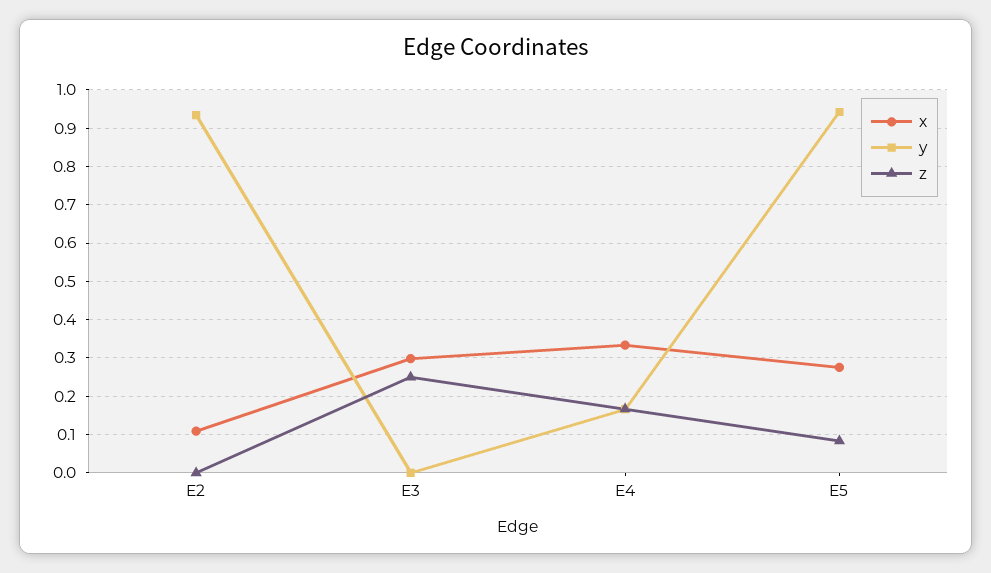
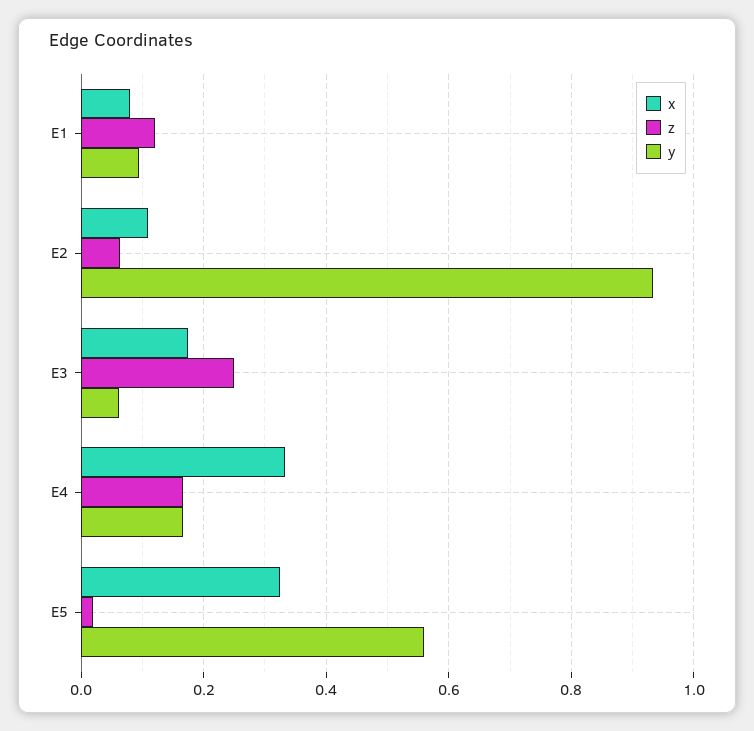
  {
    "x": {
      "E2": 0.1,
-     "E3": 0.3,
+     "E3": 0.18,
      "E4": 0.34,
-     "E5": 0.28
+     "E5": 0.32,
+     "E1": 0.08
    },
    "y": {
      "E2": 0.94,
-     "E3": 0,
+     "E3": 0.06,
      "E4": 0.16,
-     "E5": 0.94
+     "E5": 0.56,
+     "E1": 0.1
    },
    "z": {
-     "E2": 0,
+     "E2": 0.06,
      "E3": 0.26,
      "E4": 0.16,
-     "E5": 0.08
+     "E5": 0.02,
+     "E1": 0.12
    }
  }

